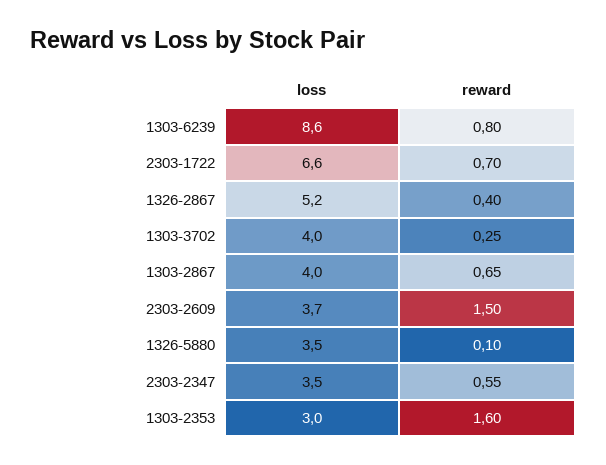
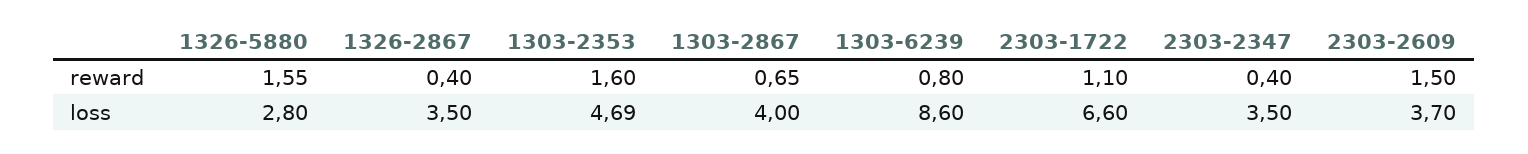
  {
    "loss": {
      "1303-6239": 8.6,
      "2303-1722": 6.6,
-     "1326-2867": 5.2,
+     "1326-2867": 3.5,
-     "1303-3702": 4,
      "1303-2867": 4,
      "2303-2609": 3.7,
-     "1326-5880": 3.5,
+     "1326-5880": 2.8,
      "2303-2347": 3.5,
-     "1303-2353": 3
+     "1303-2353": 4.69
    },
    "reward": {
      "1303-6239": 0.8,
-     "2303-1722": 0.7,
+     "2303-1722": 1.1,
      "1326-2867": 0.4,
-     "1303-3702": 0.25,
      "1303-2867": 0.65,
      "2303-2609": 1.5,
-     "1326-5880": 0.1,
+     "1326-5880": 1.55,
-     "2303-2347": 0.55,
+     "2303-2347": 0.4,
      "1303-2353": 1.6
    }
  }

